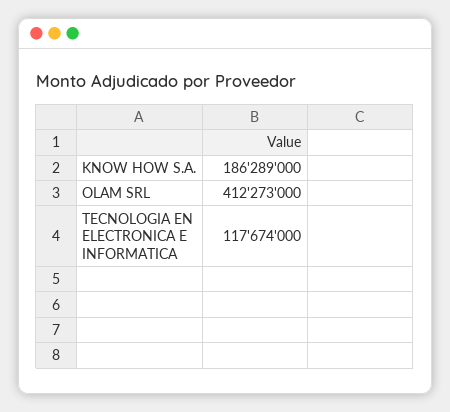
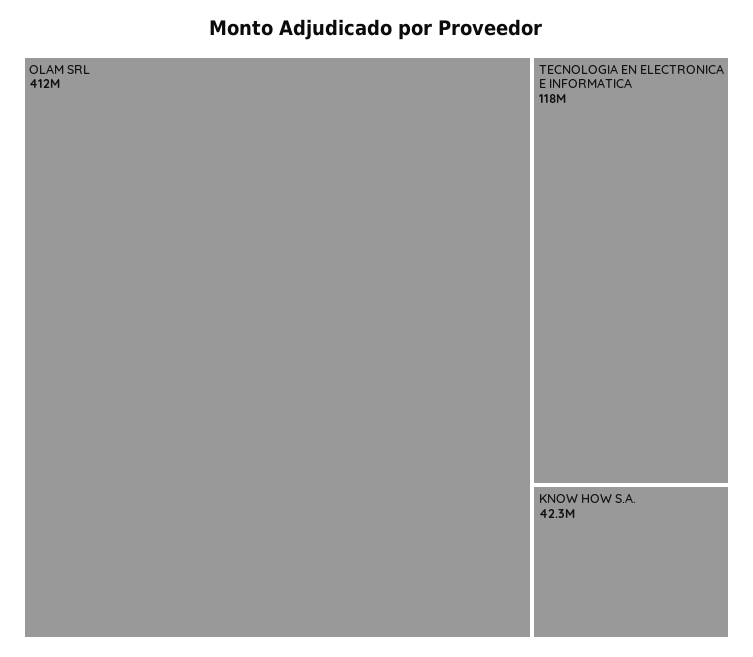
  {
-   "KNOW HOW S.A.": 186289000,
+   "KNOW HOW S.A.": 42300000,
    "OLAM SRL": 412273000,
    "TECNOLOGIA EN ELECTRONICA E INFORMATICA": 117674000
  }

